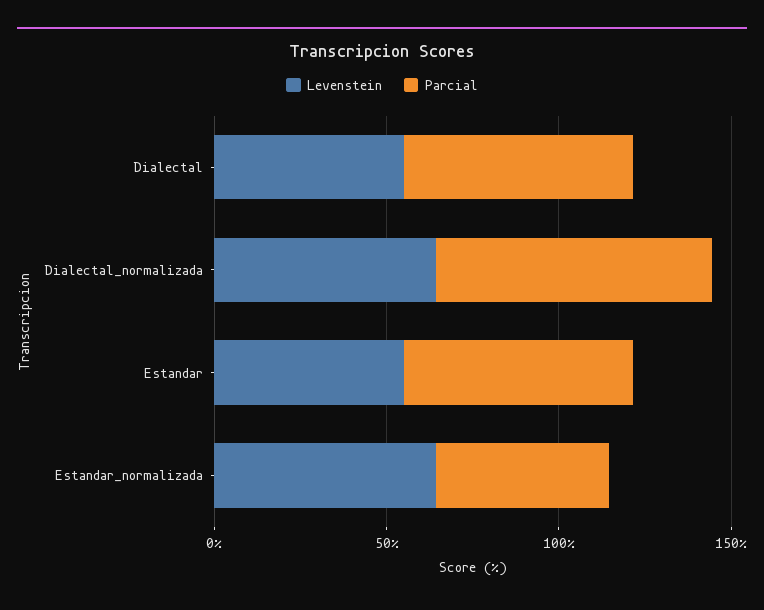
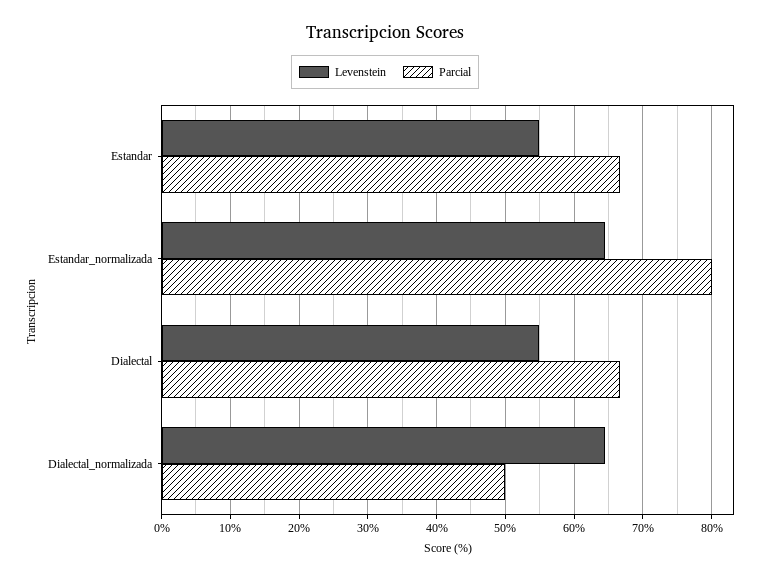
  {
    "Levenstein": {
      "Dialectal": 55,
      "Dialectal_normalizada": 64,
      "Estandar": 55,
      "Estandar_normalizada": 64
    },
    "Parcial": {
      "Dialectal": 67,
-     "Dialectal_normalizada": 80,
+     "Dialectal_normalizada": 50,
      "Estandar": 67,
-     "Estandar_normalizada": 50
+     "Estandar_normalizada": 80
    }
  }

